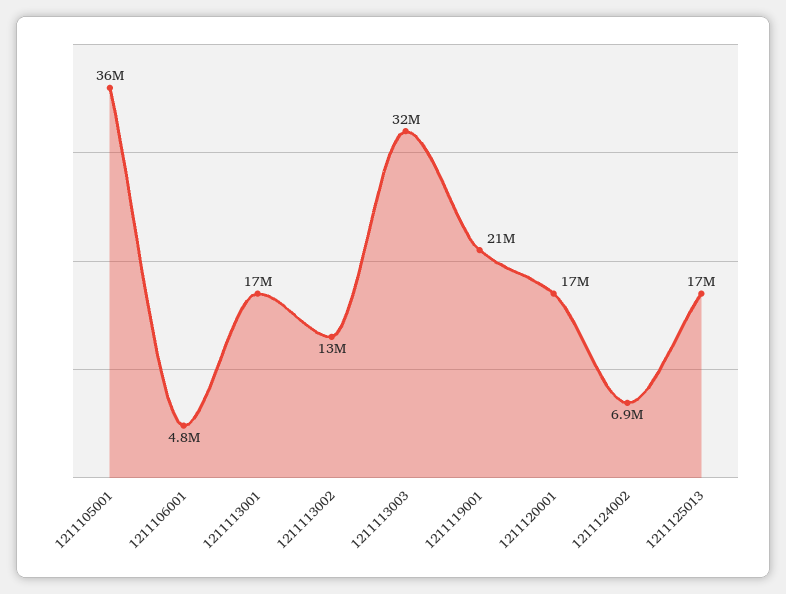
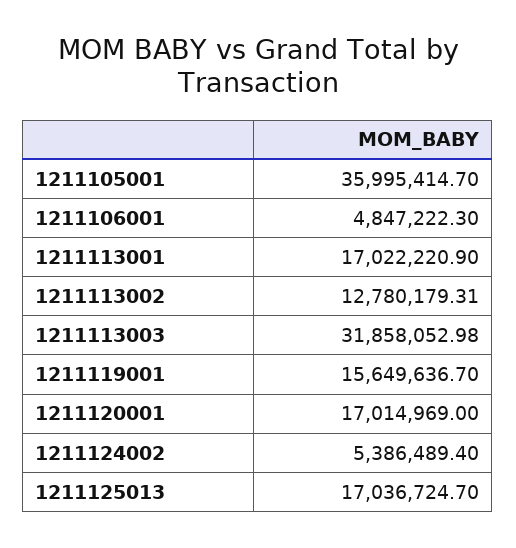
  {
    "1211105001": 35995414.7,
    "1211106001": 4847222.3,
    "1211113001": 17022220.9,
    "1211113002": 12780179.31,
    "1211113003": 31858052.98,
-   "1211119001": 21000000,
+   "1211119001": 15649636.7,
    "1211120001": 17014969,
-   "1211124002": 6900000,
+   "1211124002": 5386489.4,
    "1211125013": 17036724.7
  }

